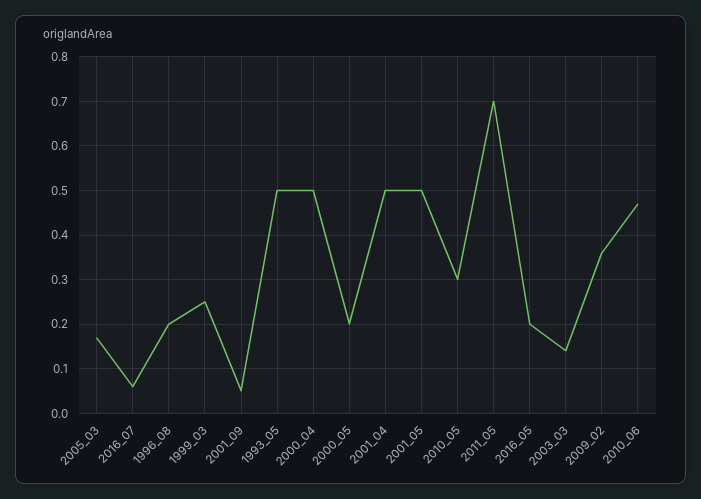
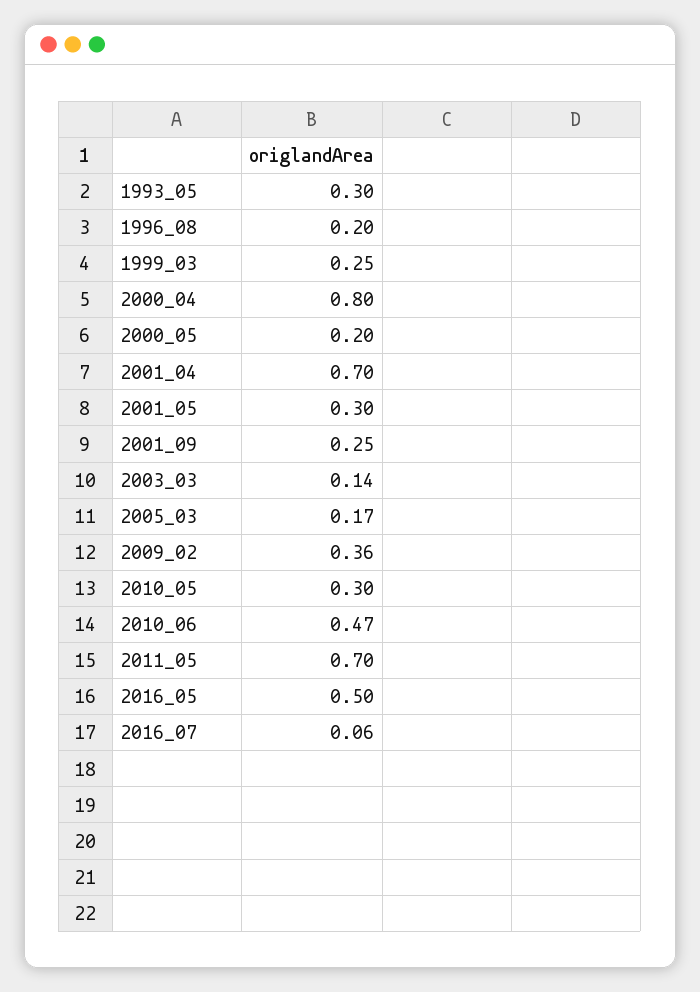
  {
    "2005_03": 0.17,
    "2016_07": 0.06,
    "1996_08": 0.2,
    "1999_03": 0.25,
-   "2001_09": 0.05,
+   "2001_09": 0.25,
-   "1993_05": 0.5,
+   "1993_05": 0.3,
-   "2000_04": 0.5,
+   "2000_04": 0.8,
    "2000_05": 0.2,
-   "2001_04": 0.5,
+   "2001_04": 0.7,
-   "2001_05": 0.5,
+   "2001_05": 0.3,
    "2010_05": 0.3,
    "2011_05": 0.7,
-   "2016_05": 0.2,
+   "2016_05": 0.5,
    "2003_03": 0.14,
    "2009_02": 0.36,
    "2010_06": 0.47
  }

